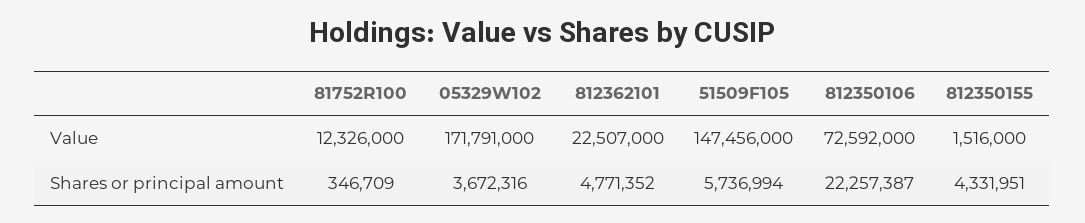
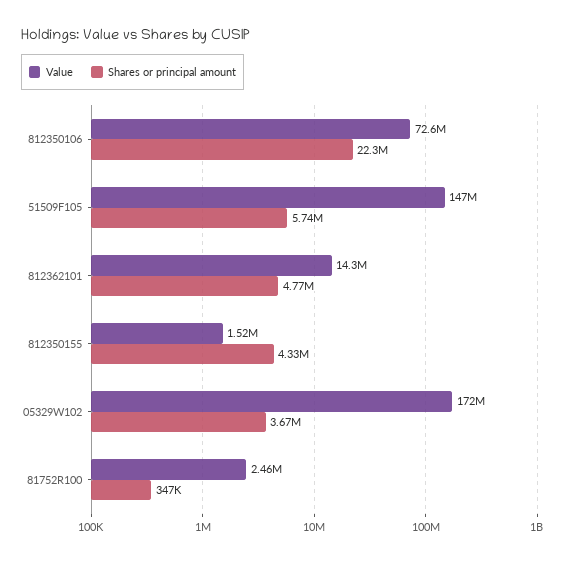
  {
    "Value": {
-     "81752R100": 12326000,
+     "81752R100": 2460000,
      "05329W102": 171791000,
-     "812362101": 22507000,
+     "812362101": 14300000,
      "51509F105": 147456000,
      "812350106": 72592000,
      "812350155": 1516000
    },
    "Shares or principal amount": {
      "81752R100": 346709,
      "05329W102": 3672316,
      "812362101": 4771352,
      "51509F105": 5736994,
      "812350106": 22257387,
      "812350155": 4331951
    }
  }

